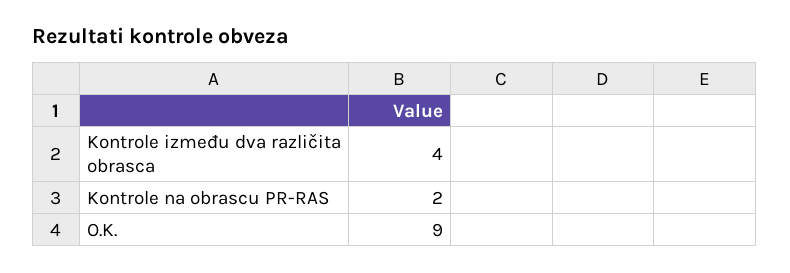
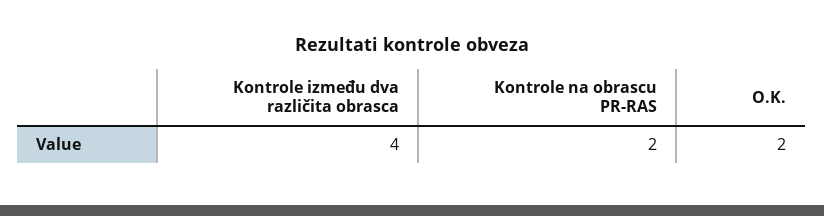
  {
    "Kontrole između dva različita obrasca": 4,
    "Kontrole na obrascu PR-RAS": 2,
-   "O.K.": 9
+   "O.K.": 2
  }

